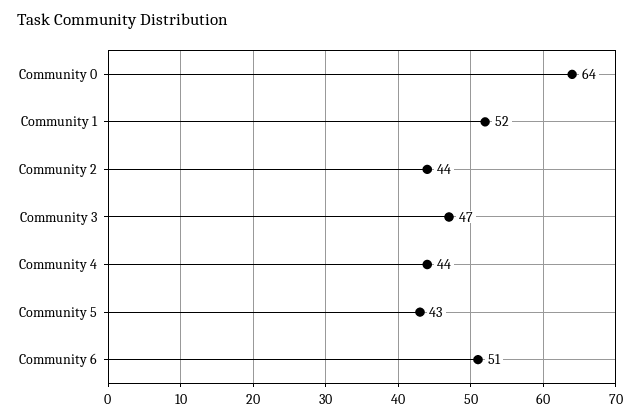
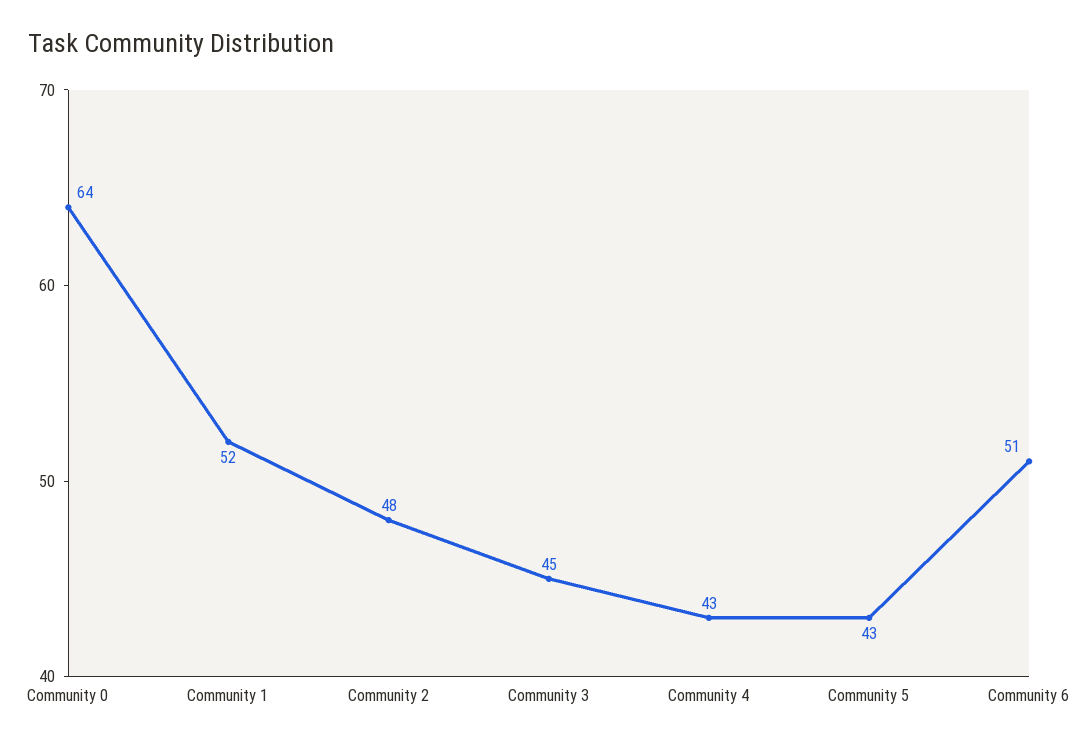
  {
    "Community 0": 64,
    "Community 1": 52,
-   "Community 2": 44,
+   "Community 2": 48,
-   "Community 3": 47,
+   "Community 3": 45,
-   "Community 4": 44,
+   "Community 4": 43,
    "Community 5": 43,
    "Community 6": 51
  }

